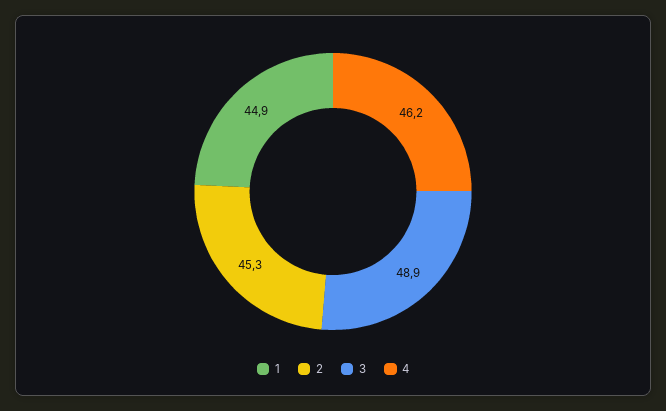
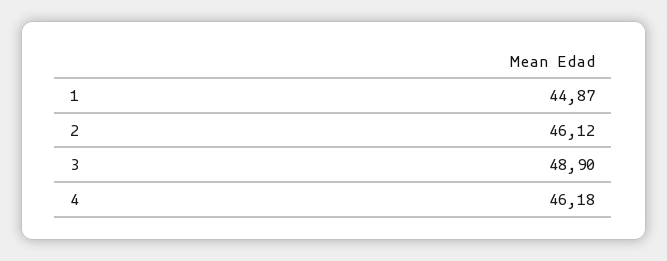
  {
    "1": 44.87,
-   "2": 45.3,
+   "2": 46.12,
    "3": 48.9,
    "4": 46.18
  }

